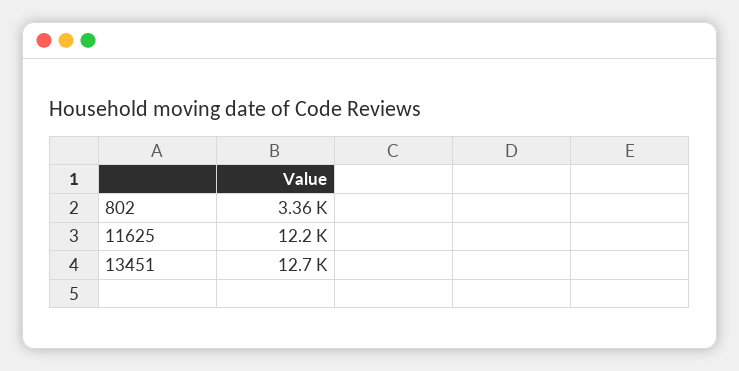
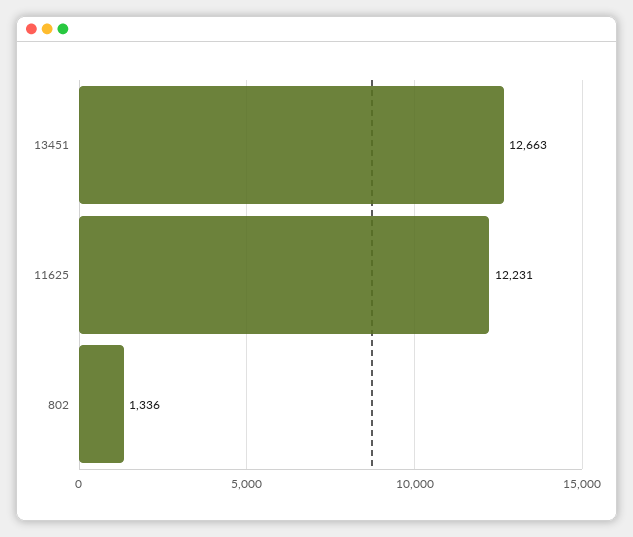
  {
-   "802": 3360,
+   "802": 1336,
    "11625": 12231,
    "13451": 12663
  }

